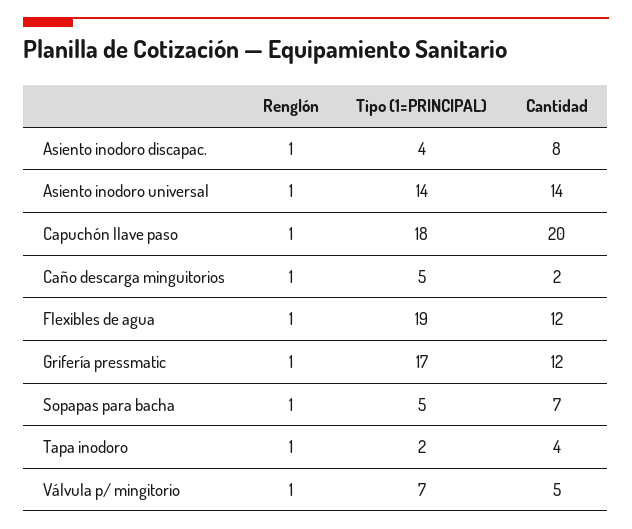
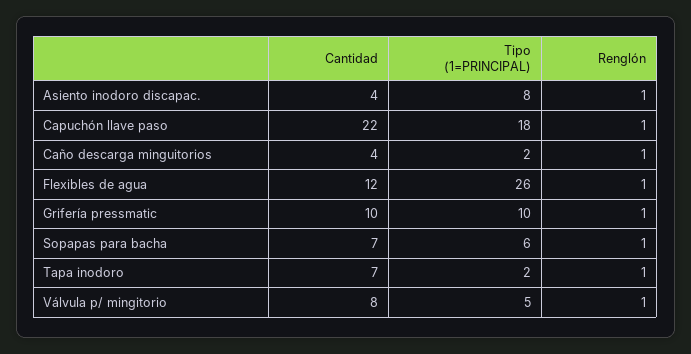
  {
    "Renglón": {
      "Asiento inodoro discapac.": 1,
-     "Asiento inodoro universal": 1,
      "Capuchón llave paso": 1,
      "Caño descarga minguitorios": 1,
      "Flexibles de agua": 1,
      "Grifería pressmatic": 1,
      "Sopapas para bacha": 1,
      "Tapa inodoro": 1,
      "Válvula p/ mingitorio": 1
    },
    "Tipo (1=PRINCIPAL)": {
-     "Asiento inodoro discapac.": 4,
+     "Asiento inodoro discapac.": 8,
-     "Asiento inodoro universal": 14,
      "Capuchón llave paso": 18,
-     "Caño descarga minguitorios": 5,
+     "Caño descarga minguitorios": 2,
-     "Flexibles de agua": 19,
+     "Flexibles de agua": 26,
-     "Grifería pressmatic": 17,
+     "Grifería pressmatic": 10,
-     "Sopapas para bacha": 5,
+     "Sopapas para bacha": 6,
      "Tapa inodoro": 2,
-     "Válvula p/ mingitorio": 7
+     "Válvula p/ mingitorio": 5
    },
    "Cantidad": {
-     "Asiento inodoro discapac.": 8,
+     "Asiento inodoro discapac.": 4,
-     "Asiento inodoro universal": 14,
-     "Capuchón llave paso": 20,
+     "Capuchón llave paso": 22,
-     "Caño descarga minguitorios": 2,
+     "Caño descarga minguitorios": 4,
      "Flexibles de agua": 12,
-     "Grifería pressmatic": 12,
+     "Grifería pressmatic": 10,
      "Sopapas para bacha": 7,
-     "Tapa inodoro": 4,
+     "Tapa inodoro": 7,
-     "Válvula p/ mingitorio": 5
+     "Válvula p/ mingitorio": 8
    }
  }

